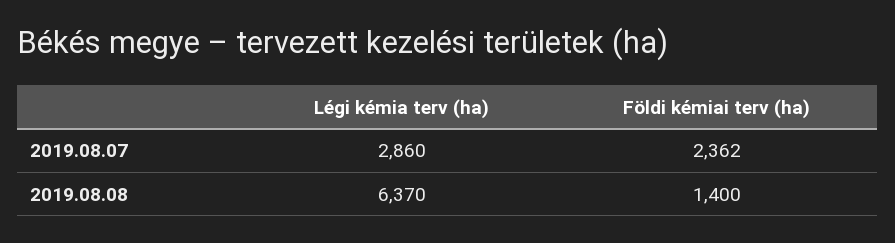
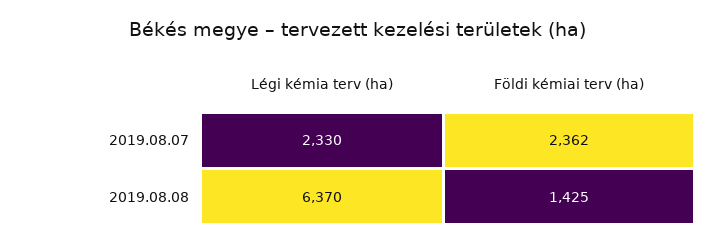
  {
    "Légi kémia terv (ha)": {
-     "2019.08.07": 2860,
+     "2019.08.07": 2330,
      "2019.08.08": 6370
    },
    "Földi kémiai terv (ha)": {
      "2019.08.07": 2362,
-     "2019.08.08": 1400
+     "2019.08.08": 1425
    }
  }

